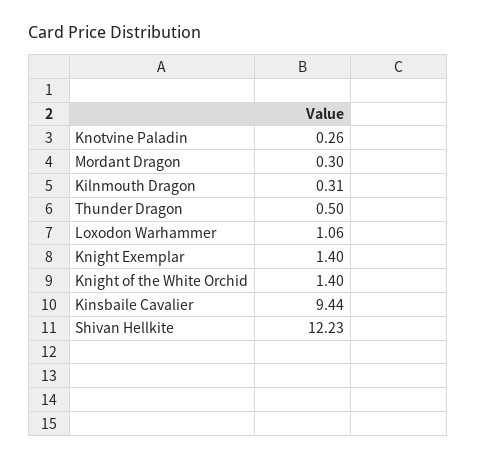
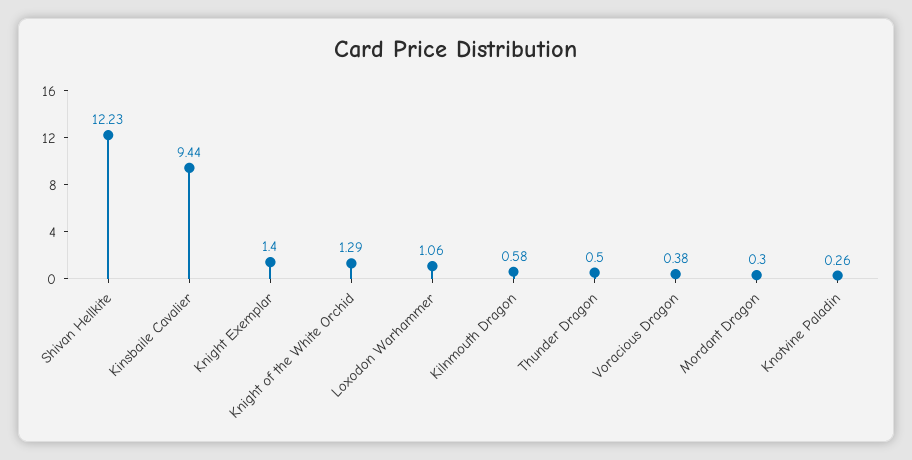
  {
    "Knotvine Paladin": 0.26,
    "Mordant Dragon": 0.3,
-   "Kilnmouth Dragon": 0.31,
+   "Kilnmouth Dragon": 0.58,
    "Thunder Dragon": 0.5,
    "Loxodon Warhammer": 1.06,
    "Knight Exemplar": 1.4,
-   "Knight of the White Orchid": 1.4,
+   "Knight of the White Orchid": 1.29,
    "Kinsbaile Cavalier": 9.44,
-   "Shivan Hellkite": 12.23
+   "Shivan Hellkite": 12.23,
+   "Voracious Dragon": 0.38
  }

